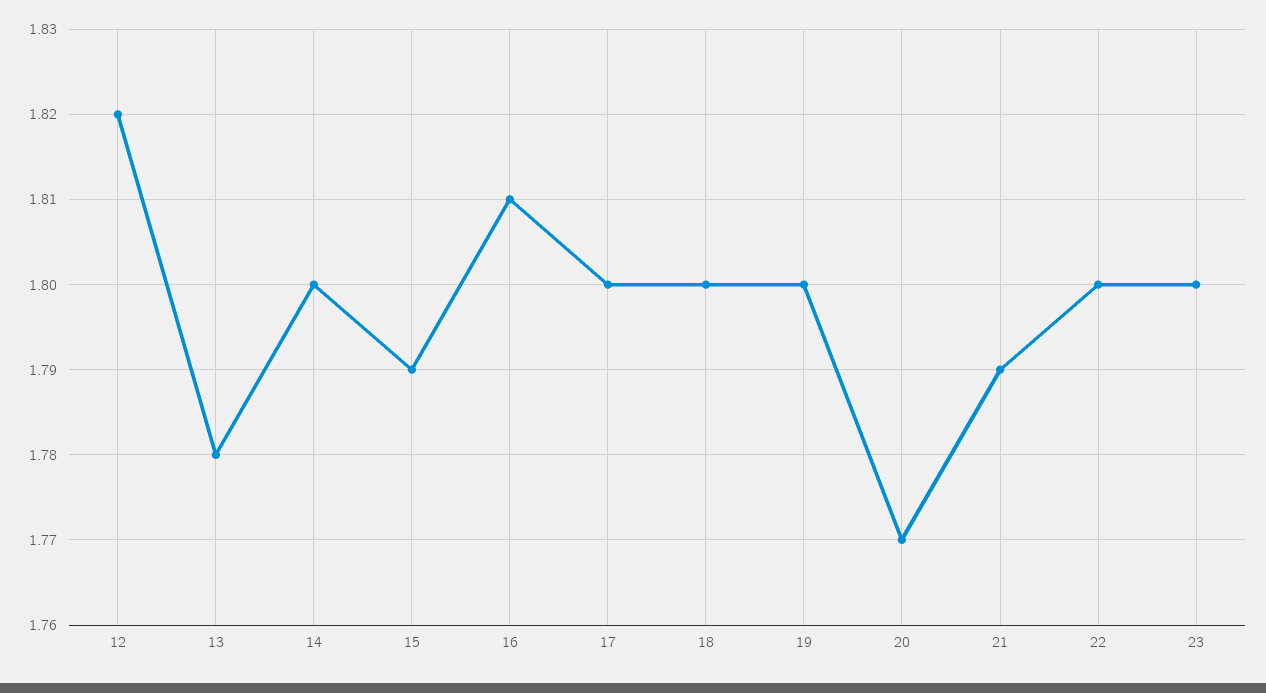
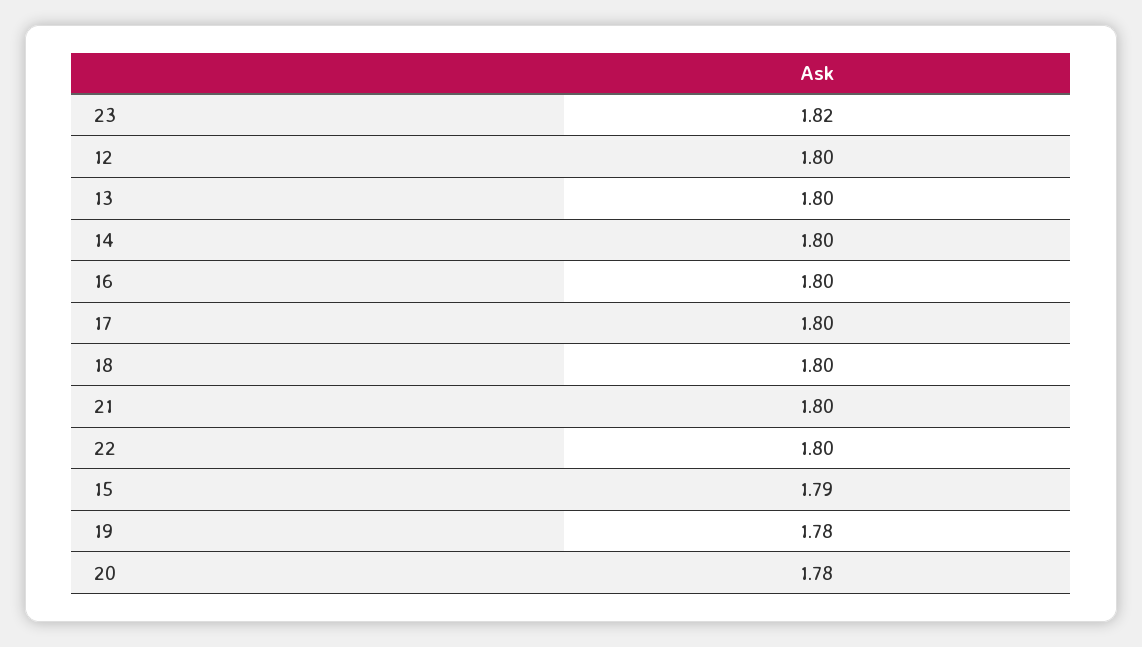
  {
-   "12": 1.82,
+   "12": 1.8,
-   "13": 1.78,
+   "13": 1.8,
    "14": 1.8,
    "15": 1.79,
-   "16": 1.81,
+   "16": 1.8,
    "17": 1.8,
    "18": 1.8,
-   "19": 1.8,
+   "19": 1.78,
-   "20": 1.77,
+   "20": 1.78,
-   "21": 1.79,
+   "21": 1.8,
    "22": 1.8,
-   "23": 1.8
+   "23": 1.82
  }

